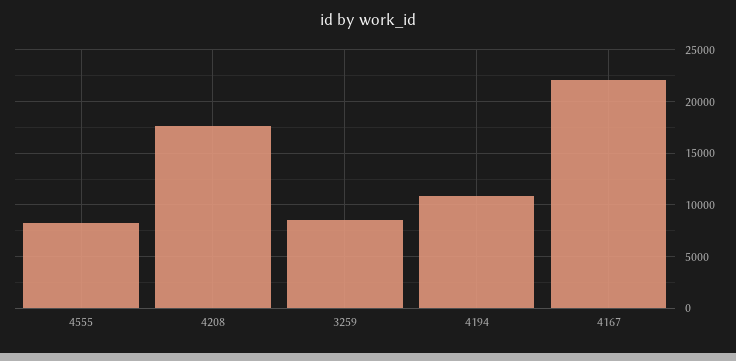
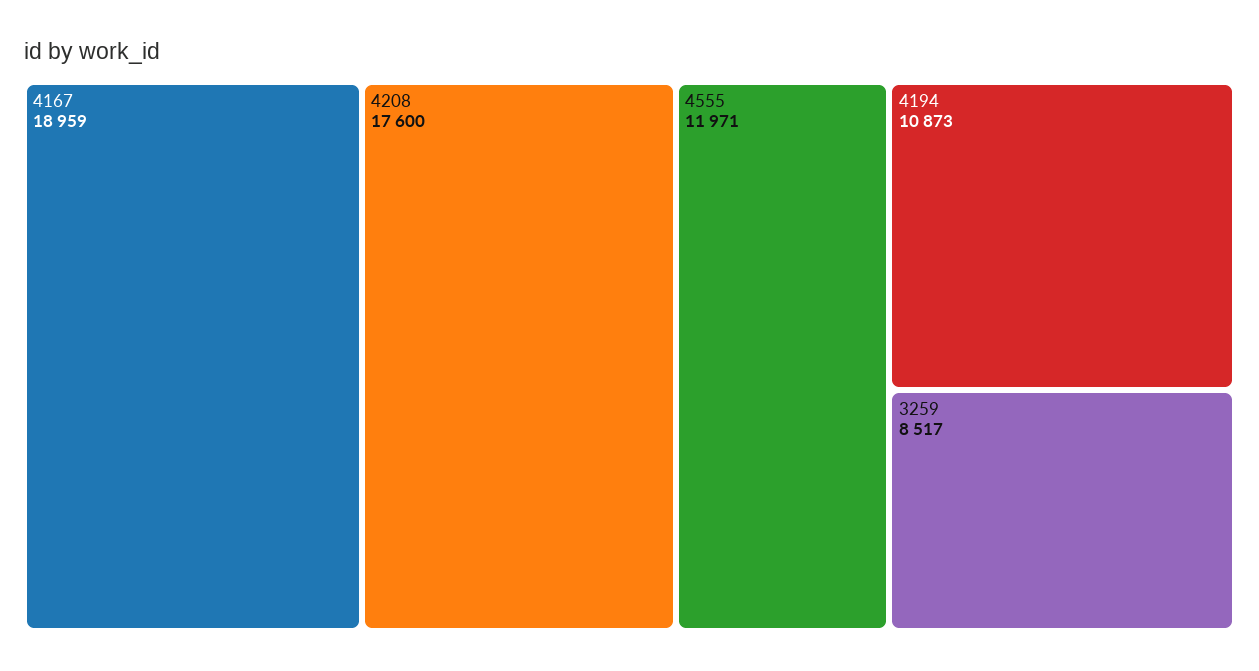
  {
-   "4555": 8000,
+   "4555": 11971,
    "4208": 17600,
    "3259": 8517,
    "4194": 10873,
-   "4167": 22000
+   "4167": 18959
  }

